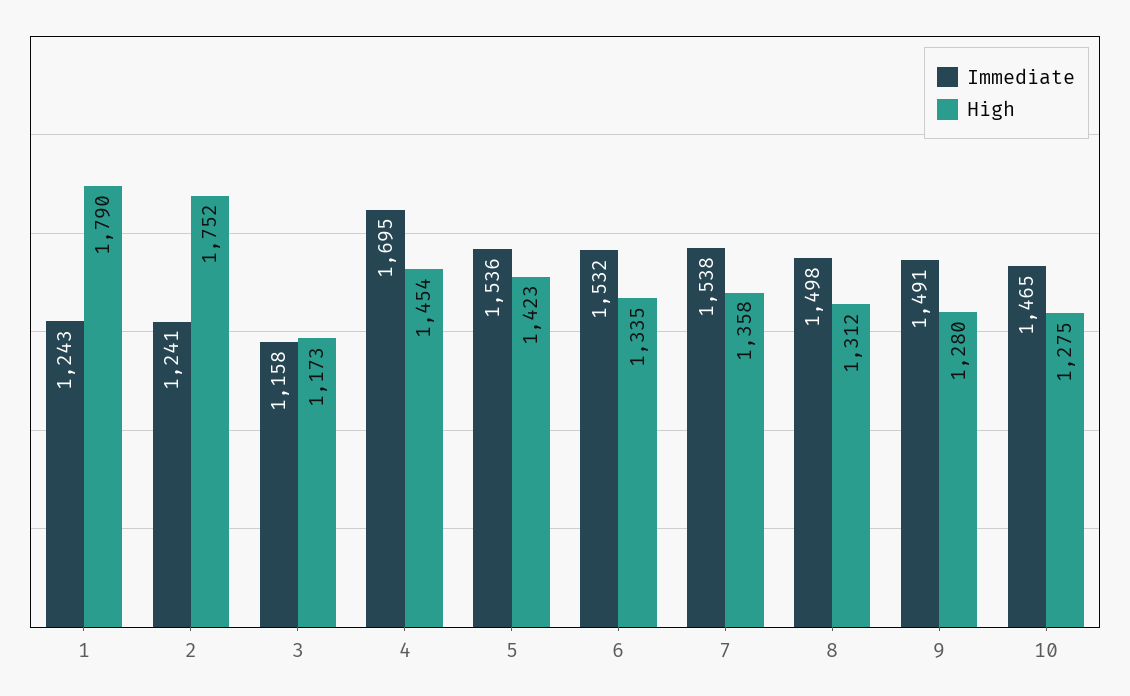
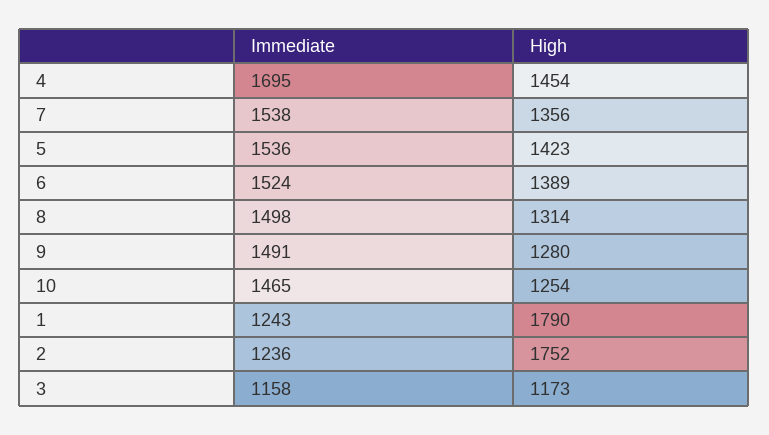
  {
    "Immediate": {
      "1": 1243,
-     "2": 1241,
+     "2": 1236,
      "3": 1158,
      "4": 1695,
      "5": 1536,
-     "6": 1532,
+     "6": 1524,
      "7": 1538,
      "8": 1498,
      "9": 1491,
      "10": 1465
    },
    "High": {
      "1": 1790,
      "2": 1752,
      "3": 1173,
      "4": 1454,
      "5": 1423,
-     "6": 1335,
+     "6": 1389,
-     "7": 1358,
+     "7": 1356,
-     "8": 1312,
+     "8": 1314,
      "9": 1280,
-     "10": 1275
+     "10": 1254
    }
  }

